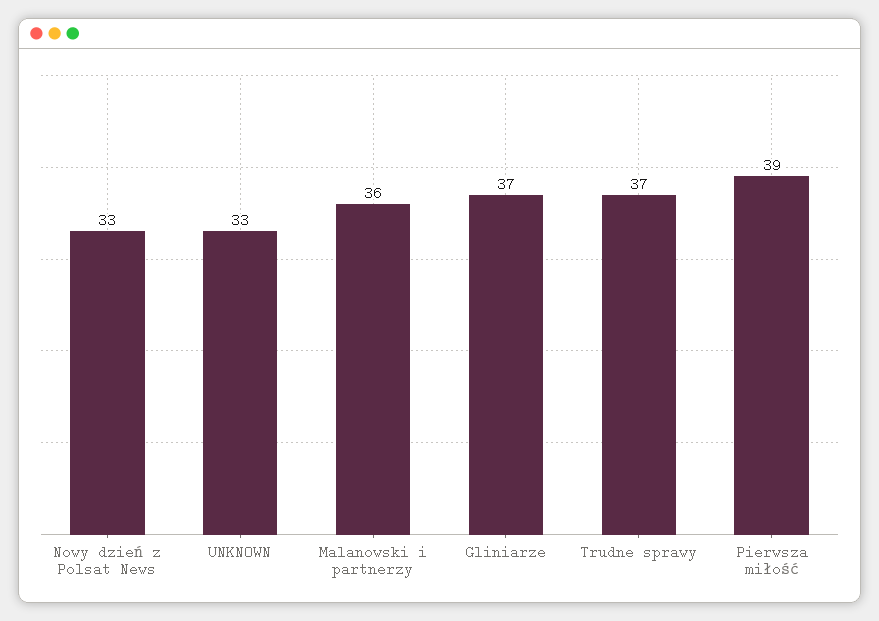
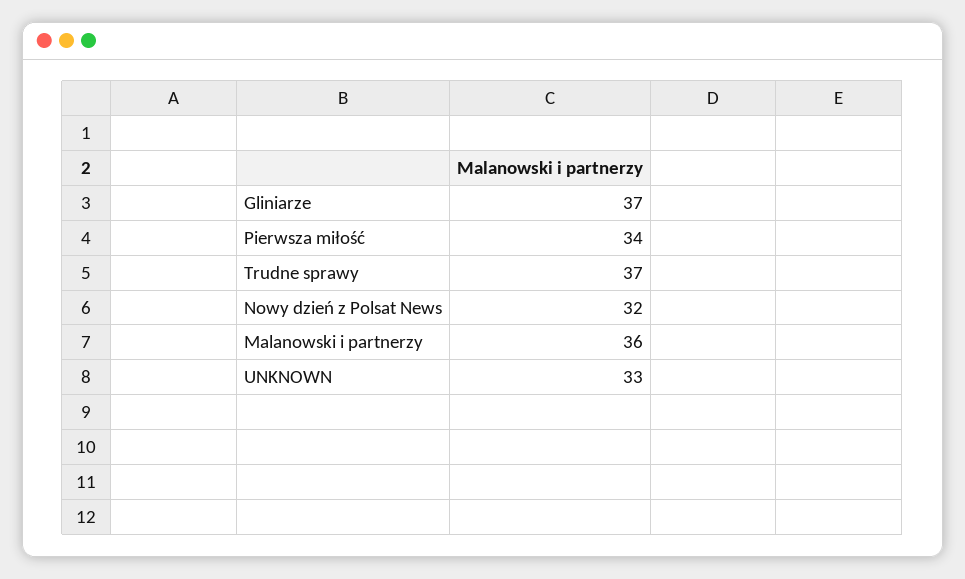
  {
-   "Nowy dzień z Polsat News": 33,
+   "Nowy dzień z Polsat News": 32,
    "UNKNOWN": 33,
    "Malanowski i partnerzy": 36,
    "Gliniarze": 37,
    "Trudne sprawy": 37,
-   "Pierwsza miłość": 39
+   "Pierwsza miłość": 34
  }

